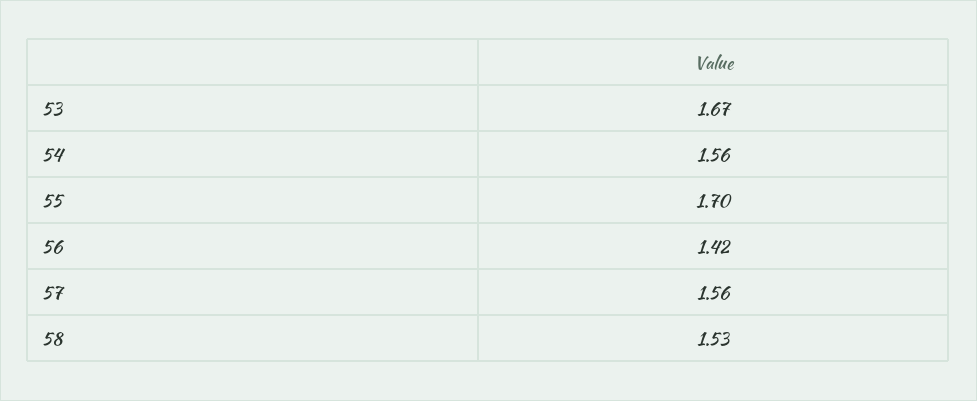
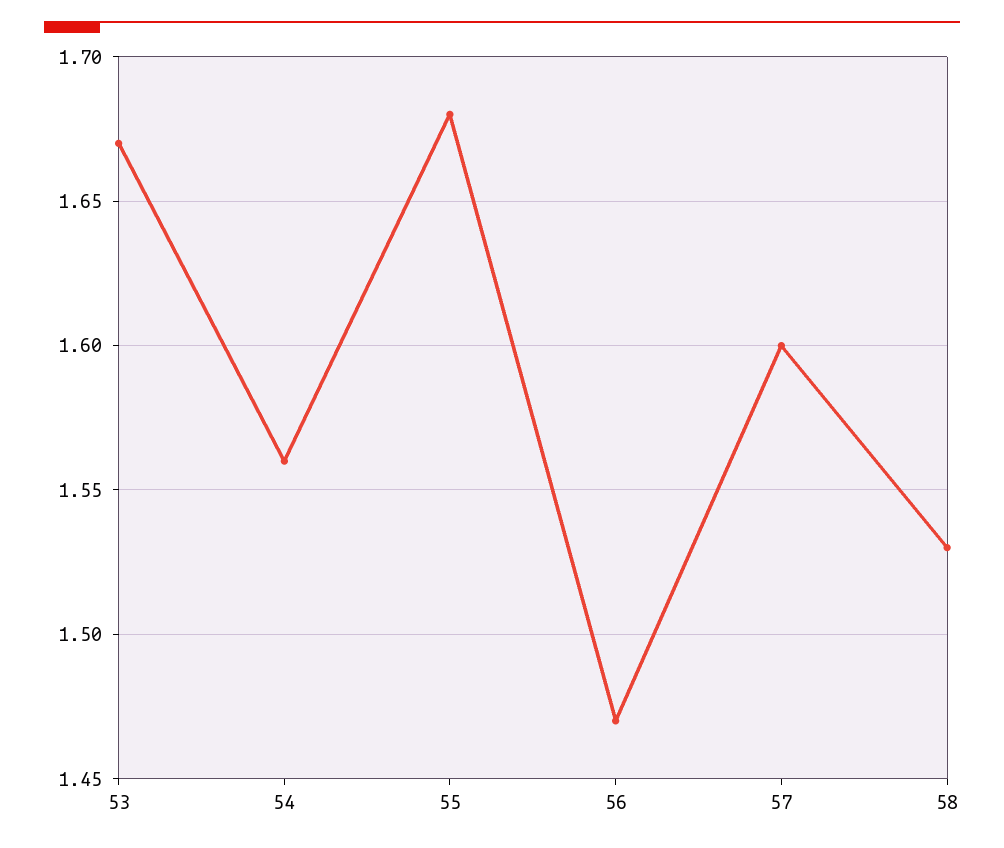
  {
    "53": 1.67,
    "54": 1.56,
-   "55": 1.7,
+   "55": 1.68,
-   "56": 1.42,
+   "56": 1.47,
-   "57": 1.56,
+   "57": 1.6,
    "58": 1.53
  }

